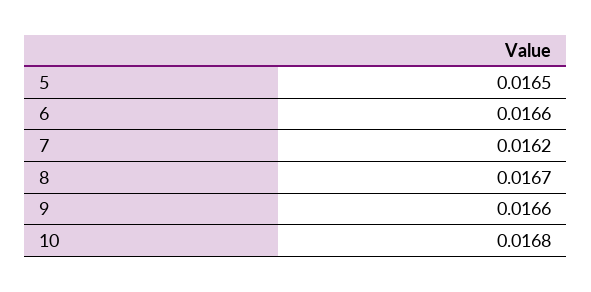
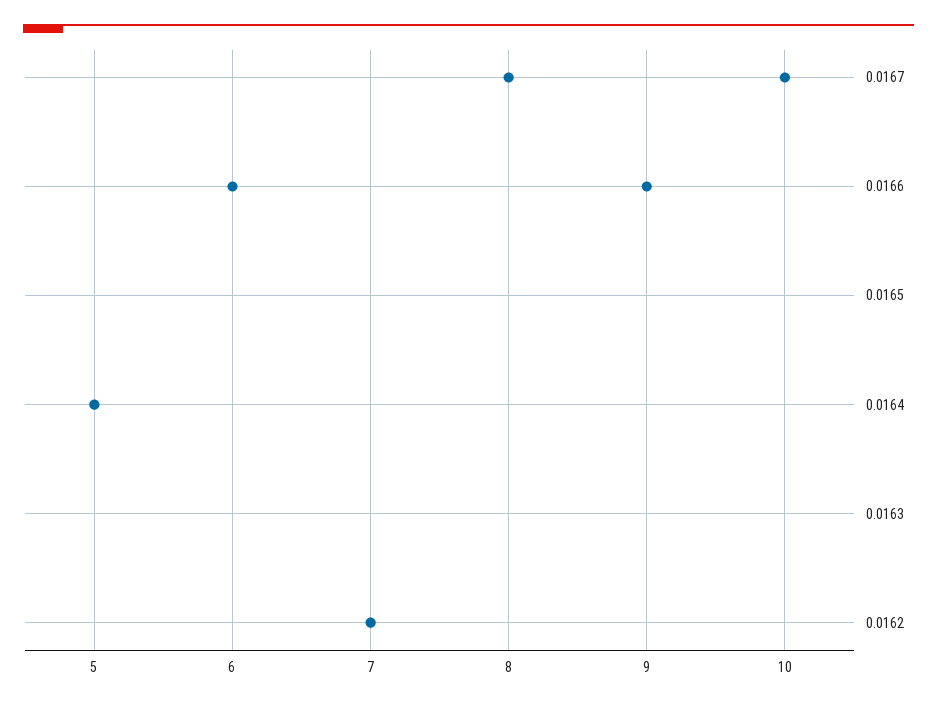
  {
-   "5": 0.0165,
+   "5": 0.0164,
    "6": 0.0166,
    "7": 0.0162,
    "8": 0.0167,
    "9": 0.0166,
-   "10": 0.0168
+   "10": 0.0167
  }

